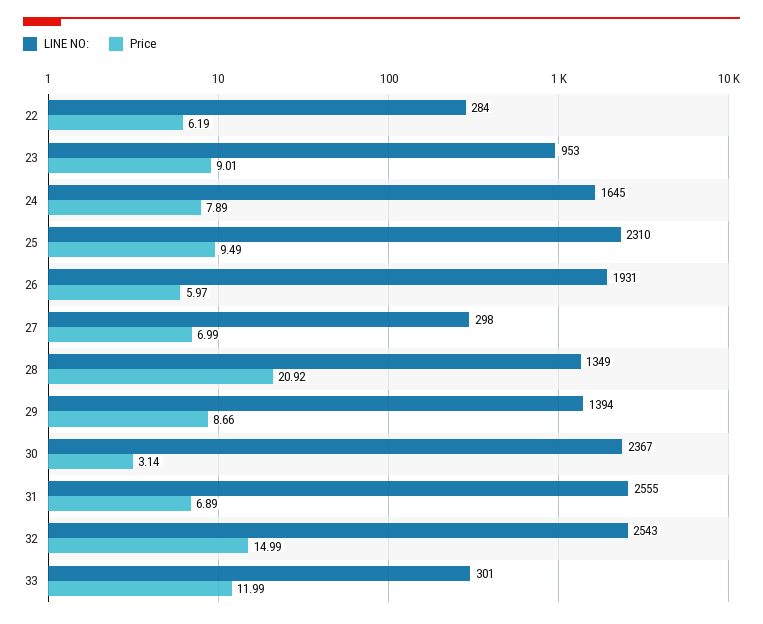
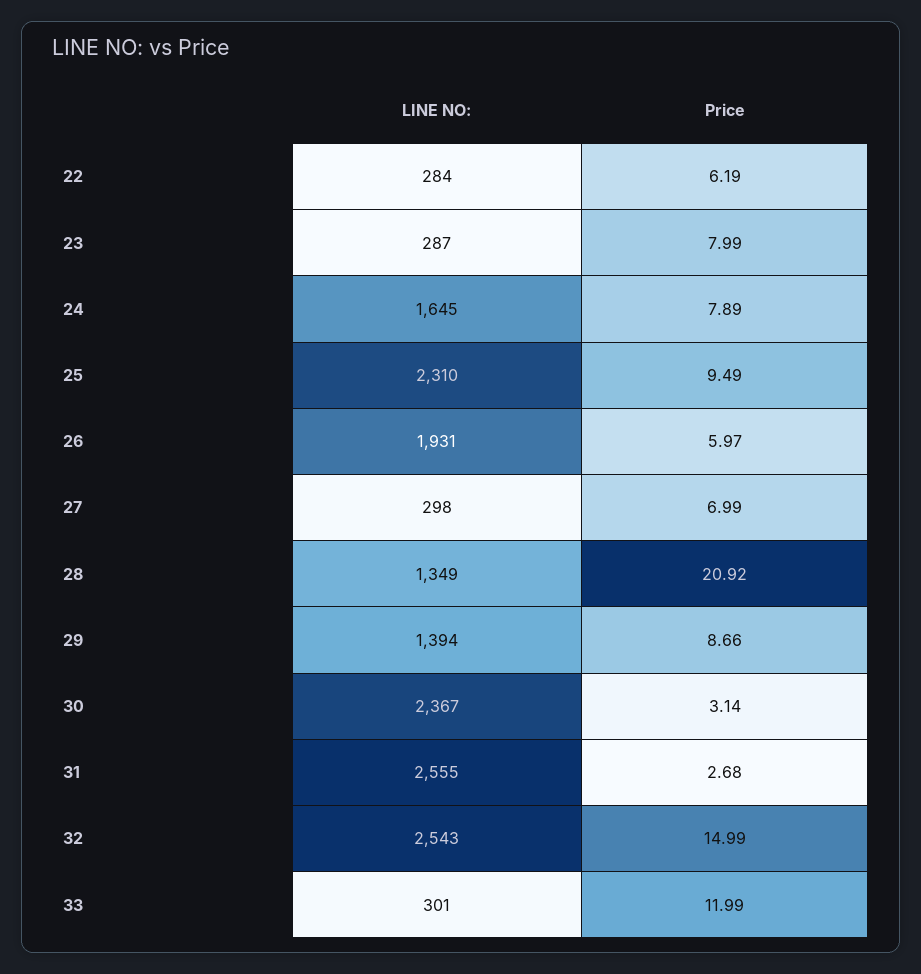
  {
    "LINE NO:": {
      "22": 284,
-     "23": 953,
+     "23": 287,
      "24": 1645,
      "25": 2310,
      "26": 1931,
      "27": 298,
      "28": 1349,
      "29": 1394,
      "30": 2367,
      "31": 2555,
      "32": 2543,
      "33": 301
    },
    "Price": {
      "22": 6.19,
-     "23": 9.01,
+     "23": 7.99,
      "24": 7.89,
      "25": 9.49,
      "26": 5.97,
      "27": 6.99,
      "28": 20.92,
      "29": 8.66,
      "30": 3.14,
-     "31": 6.89,
+     "31": 2.68,
      "32": 14.99,
      "33": 11.99
    }
  }

